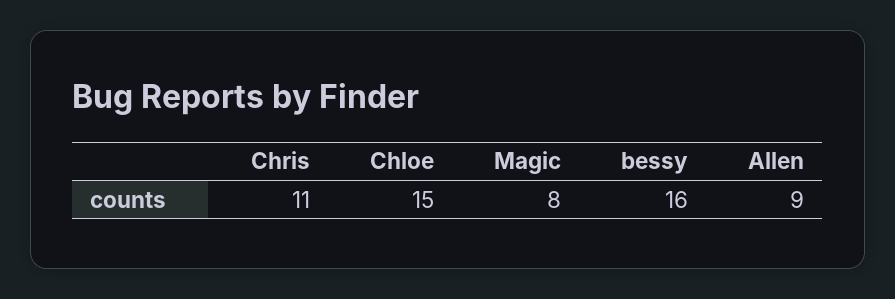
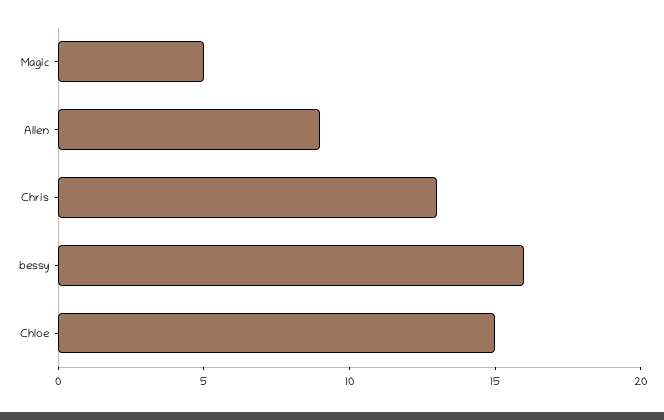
  {
-   "Chris": 11,
+   "Chris": 13,
    "Chloe": 15,
-   "Magic": 8,
+   "Magic": 5,
    "bessy": 16,
    "Allen": 9
  }

